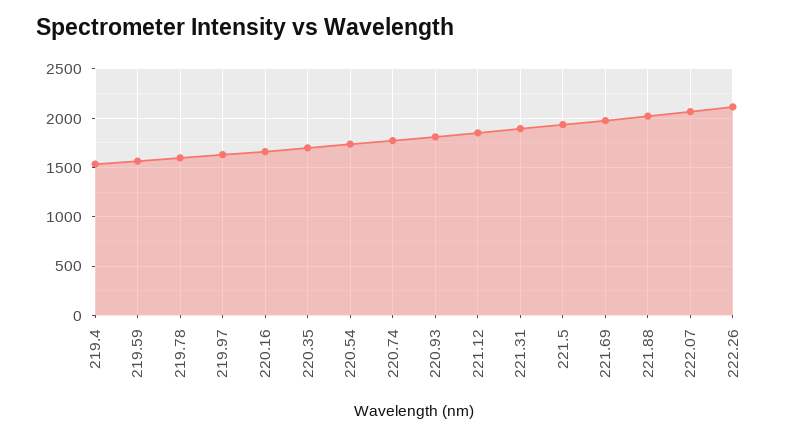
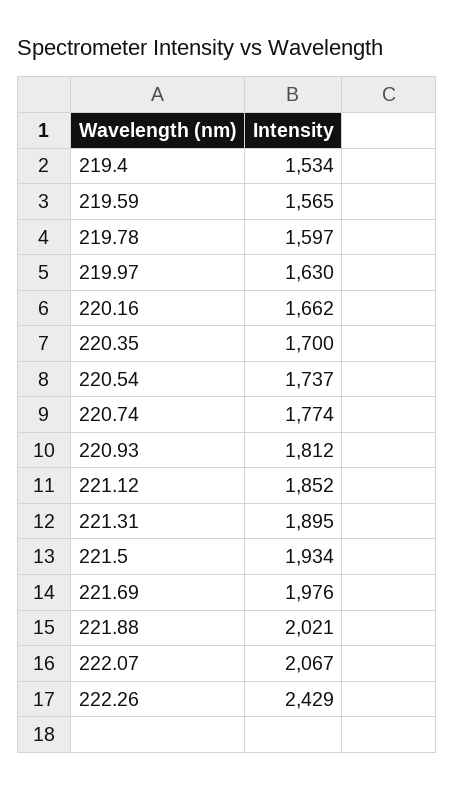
  {
    "219.4": 1534,
    "219.59": 1565,
    "219.78": 1597,
    "219.97": 1630,
    "220.16": 1662,
    "220.35": 1700,
    "220.54": 1737,
    "220.74": 1774,
    "220.93": 1812,
    "221.12": 1852,
    "221.31": 1895,
    "221.5": 1934,
    "221.69": 1976,
    "221.88": 2021,
    "222.07": 2067,
-   "222.26": 2100
+   "222.26": 2429
  }

